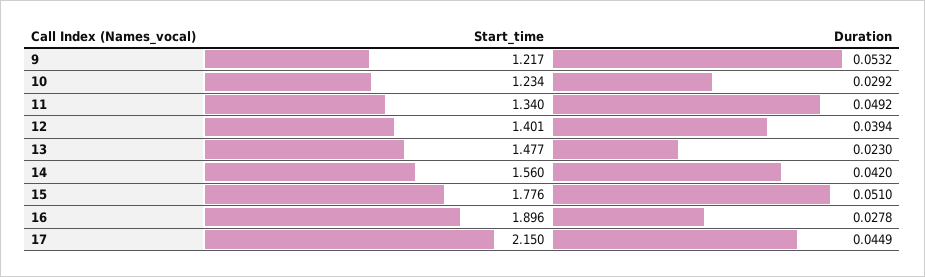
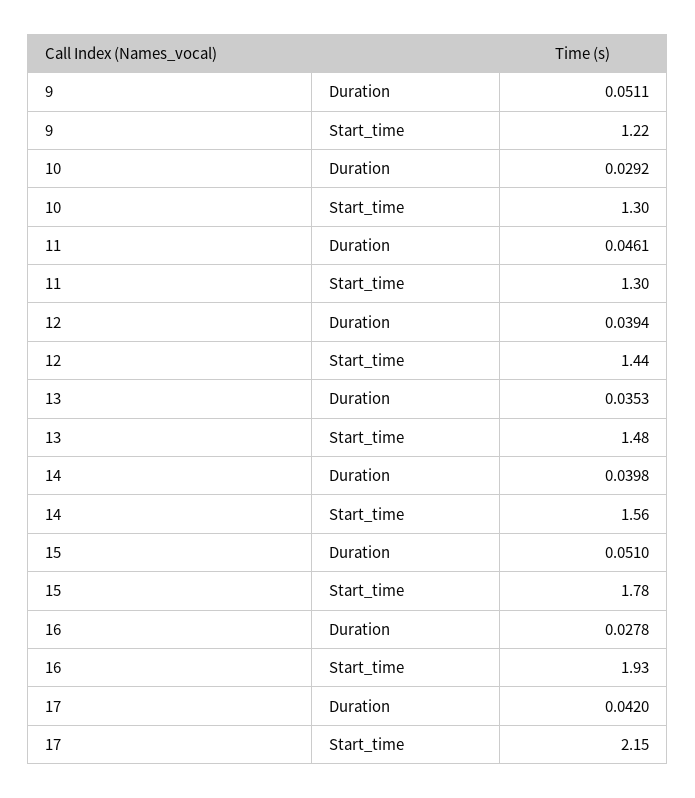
  {
    "Start_time": {
      "9": 1.217,
-     "10": 1.234,
+     "10": 1.3,
-     "11": 1.34,
+     "11": 1.3,
-     "12": 1.401,
+     "12": 1.44,
      "13": 1.477,
      "14": 1.56,
      "15": 1.776,
-     "16": 1.896,
+     "16": 1.93,
      "17": 2.15
    },
    "Duration": {
-     "9": 0.0532,
+     "9": 0.0511,
      "10": 0.0292,
-     "11": 0.0492,
+     "11": 0.0461,
      "12": 0.0394,
-     "13": 0.023,
+     "13": 0.0353,
-     "14": 0.042,
+     "14": 0.0398,
      "15": 0.051,
      "16": 0.0278,
-     "17": 0.0449
+     "17": 0.042
    }
  }

